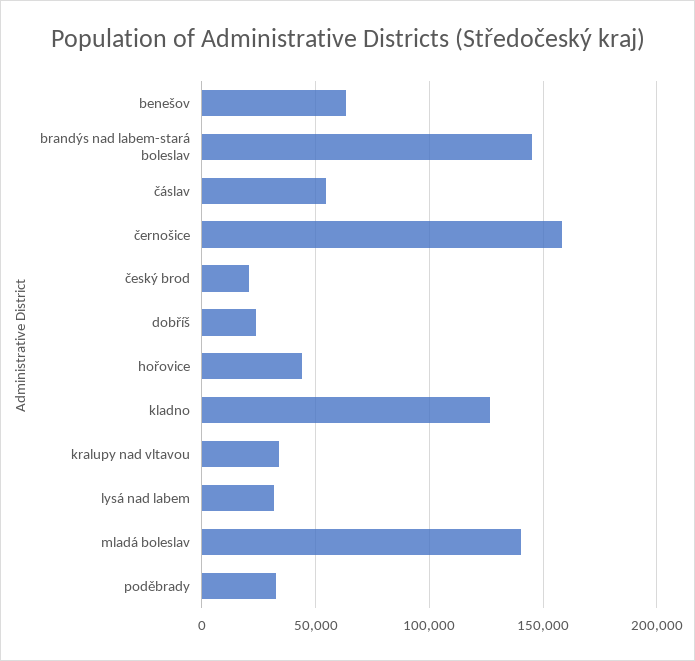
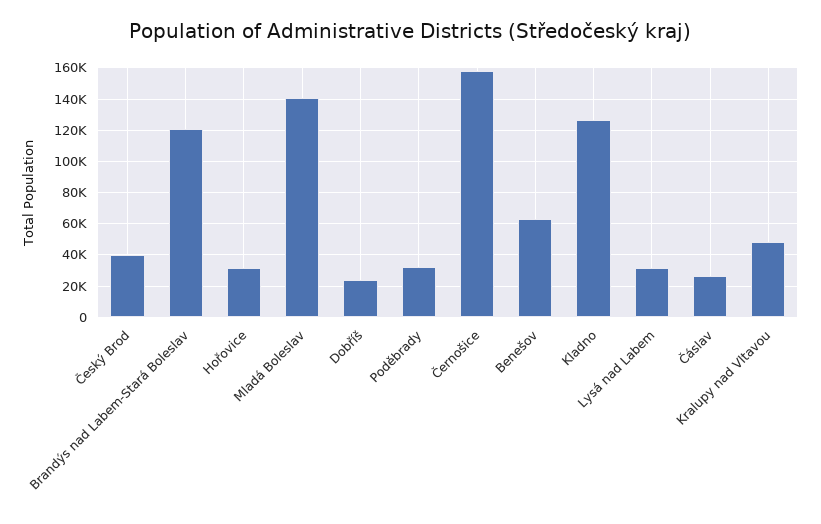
  {
    "benešov": 65000,
-   "brandýs nad labem-stará boleslav": 145000,
+   "brandýs nad labem-stará boleslav": 120000,
-   "čáslav": 55000,
+   "čáslav": 25000,
    "černošice": 160000,
-   "český brod": 20000,
+   "český brod": 40000,
    "dobříš": 25000,
-   "hořovice": 45000,
+   "hořovice": 30000,
    "kladno": 125000,
-   "kralupy nad vltavou": 35000,
+   "kralupy nad vltavou": 50000,
    "lysá nad labem": 30000,
    "mladá boleslav": 140000,
    "poděbrady": 30000
  }

